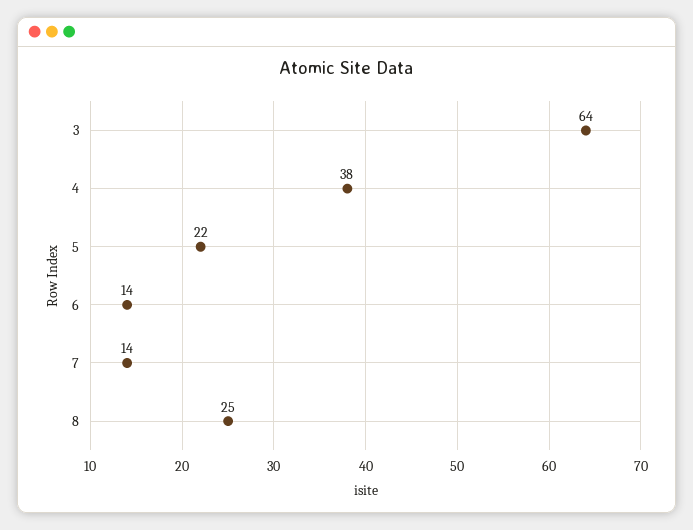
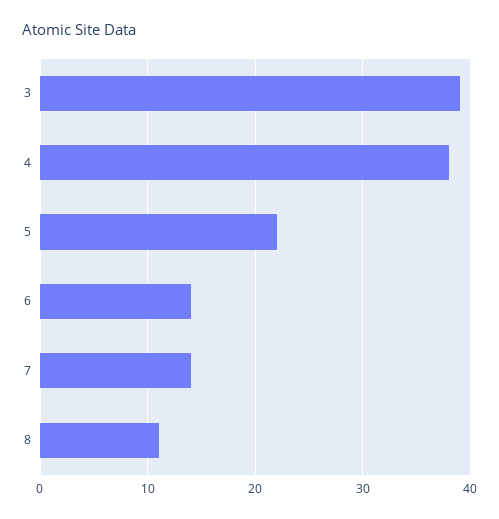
  {
-   "3": 64,
+   "3": 39,
    "4": 38,
    "5": 22,
    "6": 14,
    "7": 14,
-   "8": 25
+   "8": 11
  }

